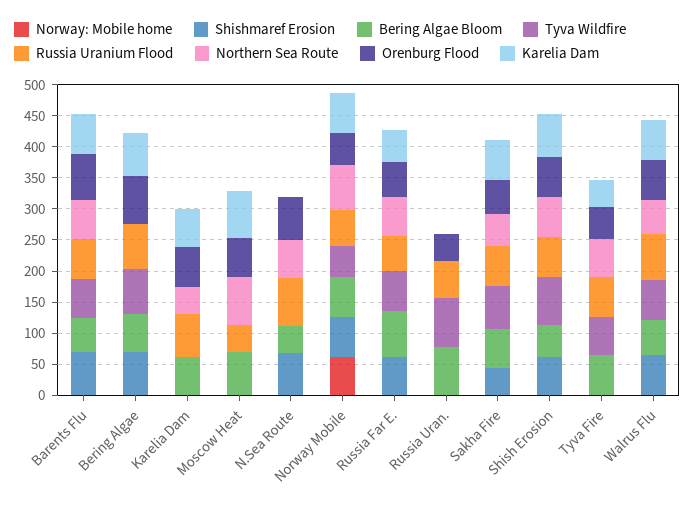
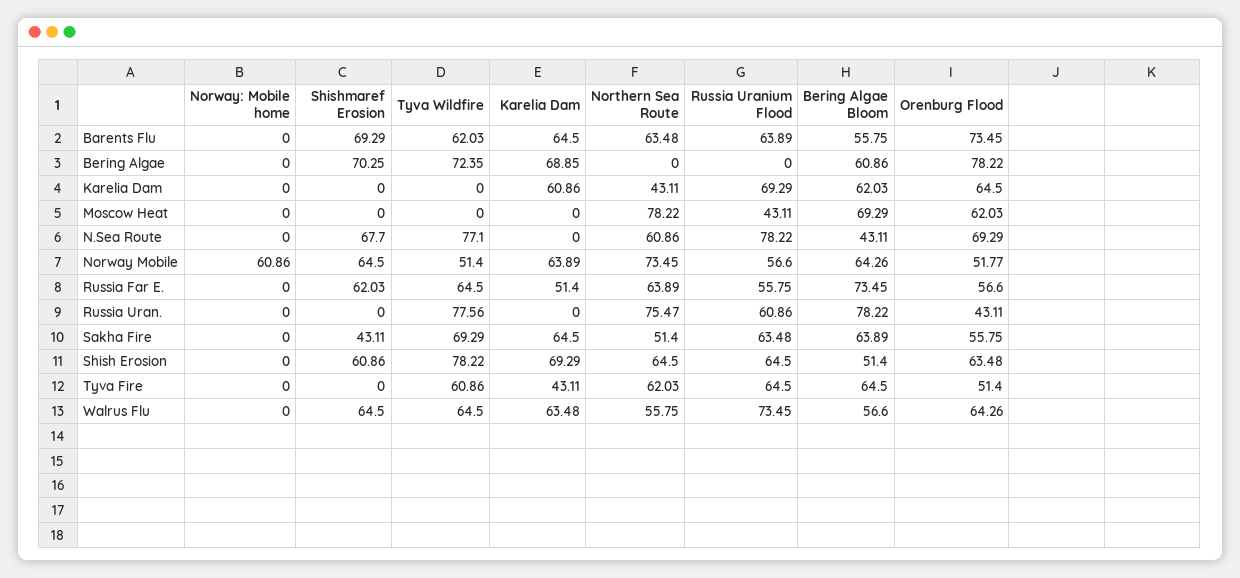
  {
    "Norway: Mobile home": {
      "Barents Flu": 0,
      "Bering Algae": 0,
      "Karelia Dam": 0,
      "Moscow Heat": 0,
      "N.Sea Route": 0,
      "Norway Mobile": 60.86,
      "Russia Far E.": 0,
      "Russia Uran.": 0,
      "Sakha Fire": 0,
      "Shish Erosion": 0,
      "Tyva Fire": 0,
      "Walrus Flu": 0
    },
    "Shishmaref Erosion": {
      "Barents Flu": 69.29,
      "Bering Algae": 70.25,
      "Karelia Dam": 0,
      "Moscow Heat": 0,
      "N.Sea Route": 67.7,
      "Norway Mobile": 64.5,
      "Russia Far E.": 62.03,
      "Russia Uran.": 0,
      "Sakha Fire": 43.11,
      "Shish Erosion": 60.86,
      "Tyva Fire": 0,
      "Walrus Flu": 64.5
    },
    "Bering Algae Bloom": {
      "Barents Flu": 55.75,
      "Bering Algae": 60.86,
      "Karelia Dam": 62.03,
      "Moscow Heat": 69.29,
      "N.Sea Route": 43.11,
      "Norway Mobile": 64.26,
      "Russia Far E.": 73.45,
      "Russia Uran.": 78.22,
      "Sakha Fire": 63.89,
      "Shish Erosion": 51.4,
      "Tyva Fire": 64.5,
      "Walrus Flu": 56.6
    },
    "Tyva Wildfire": {
      "Barents Flu": 62.03,
      "Bering Algae": 72.35,
      "Karelia Dam": 0,
      "Moscow Heat": 0,
-     "N.Sea Route": 0,
+     "N.Sea Route": 77.1,
      "Norway Mobile": 51.4,
      "Russia Far E.": 64.5,
      "Russia Uran.": 77.56,
      "Sakha Fire": 69.29,
      "Shish Erosion": 78.22,
      "Tyva Fire": 60.86,
      "Walrus Flu": 64.5
    },
    "Russia Uranium Flood": {
      "Barents Flu": 63.89,
-     "Bering Algae": 75,
+     "Bering Algae": 0,
      "Karelia Dam": 69.29,
      "Moscow Heat": 43.11,
      "N.Sea Route": 78.22,
      "Norway Mobile": 56.6,
      "Russia Far E.": 55.75,
      "Russia Uran.": 60.86,
      "Sakha Fire": 63.48,
      "Shish Erosion": 64.5,
      "Tyva Fire": 64.5,
      "Walrus Flu": 73.45
    },
    "Northern Sea Route": {
      "Barents Flu": 63.48,
      "Bering Algae": 0,
      "Karelia Dam": 43.11,
      "Moscow Heat": 78.22,
      "N.Sea Route": 60.86,
      "Norway Mobile": 73.45,
      "Russia Far E.": 63.89,
-     "Russia Uran.": 0,
+     "Russia Uran.": 75.47,
      "Sakha Fire": 51.4,
      "Shish Erosion": 64.5,
      "Tyva Fire": 62.03,
      "Walrus Flu": 55.75
    },
    "Orenburg Flood": {
      "Barents Flu": 73.45,
      "Bering Algae": 78.22,
      "Karelia Dam": 64.5,
      "Moscow Heat": 62.03,
      "N.Sea Route": 69.29,
      "Norway Mobile": 51.77,
      "Russia Far E.": 56.6,
      "Russia Uran.": 43.11,
      "Sakha Fire": 55.75,
      "Shish Erosion": 63.48,
      "Tyva Fire": 51.4,
      "Walrus Flu": 64.26
    },
    "Karelia Dam": {
      "Barents Flu": 64.5,
      "Bering Algae": 68.85,
      "Karelia Dam": 60.86,
-     "Moscow Heat": 75,
+     "Moscow Heat": 0,
      "N.Sea Route": 0,
      "Norway Mobile": 63.89,
      "Russia Far E.": 51.4,
      "Russia Uran.": 0,
      "Sakha Fire": 64.5,
      "Shish Erosion": 69.29,
      "Tyva Fire": 43.11,
      "Walrus Flu": 63.48
    }
  }

